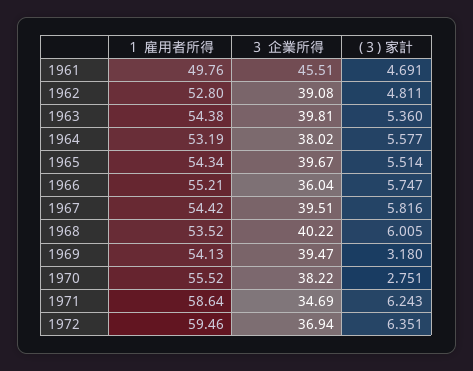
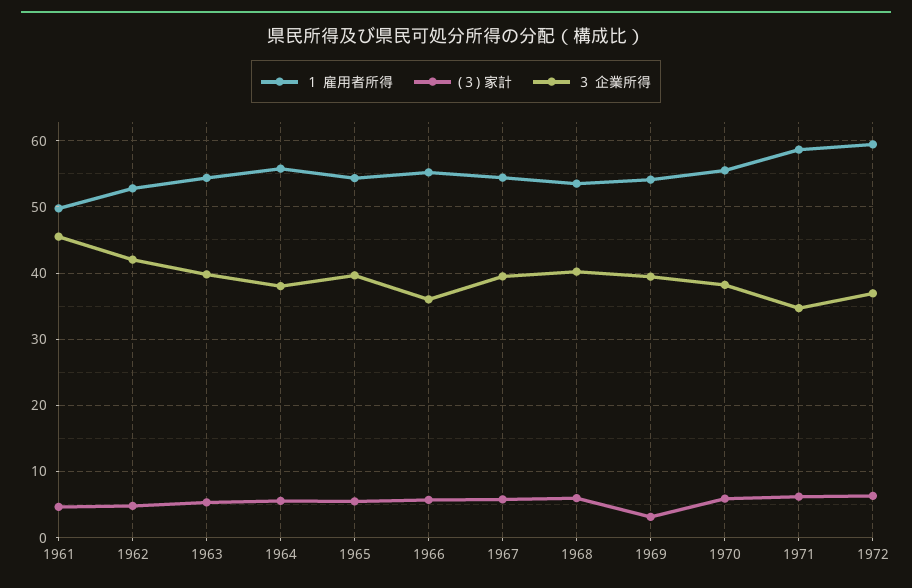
  {
    "１ 雇用者所得": {
      "1961": 49.76,
      "1962": 52.8,
      "1963": 54.38,
-     "1964": 53.19,
+     "1964": 56,
      "1965": 54.34,
      "1966": 55.21,
      "1967": 54.42,
      "1968": 53.52,
      "1969": 54.13,
      "1970": 55.52,
      "1971": 58.64,
      "1972": 59.46
    },
    "３ 企業所得": {
      "1961": 45.51,
-     "1962": 39.08,
+     "1962": 42,
      "1963": 39.81,
      "1964": 38.02,
      "1965": 39.67,
      "1966": 36.04,
      "1967": 39.51,
      "1968": 40.22,
      "1969": 39.47,
      "1970": 38.22,
      "1971": 34.69,
      "1972": 36.94
    },
    "(３) 家計": {
      "1961": 4.691,
      "1962": 4.811,
      "1963": 5.36,
      "1964": 5.577,
      "1965": 5.514,
      "1966": 5.747,
      "1967": 5.816,
      "1968": 6.005,
      "1969": 3.18,
-     "1970": 2.751,
+     "1970": 6,
      "1971": 6.243,
      "1972": 6.351
    }
  }

